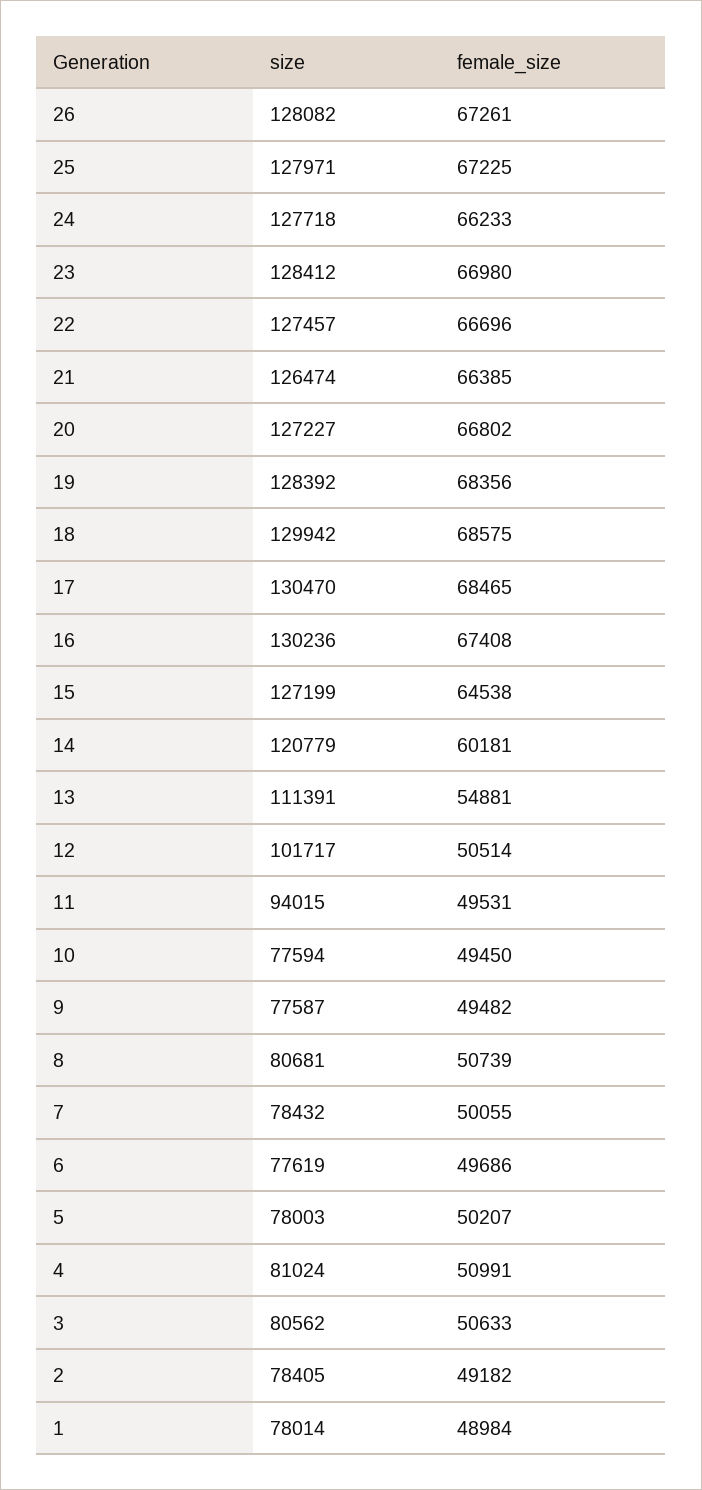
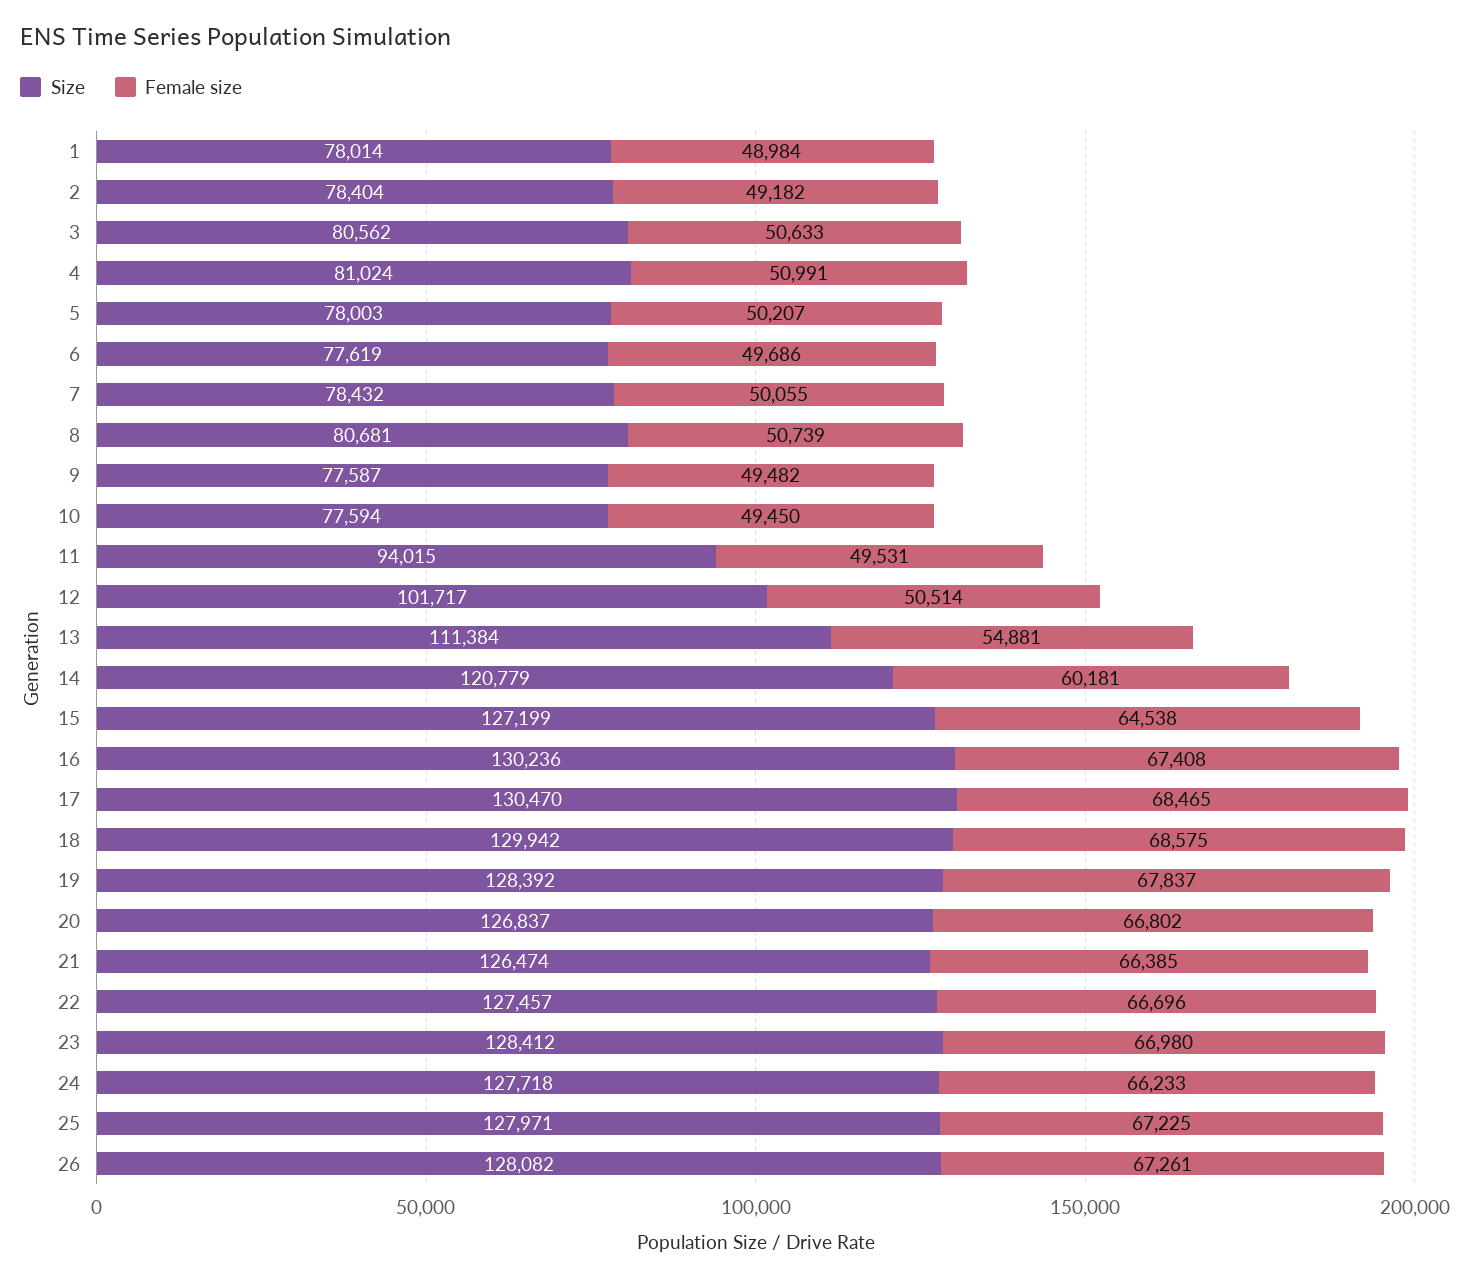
  {
    "size": {
      "26": 128082,
      "25": 127971,
      "24": 127718,
      "23": 128412,
      "22": 127457,
      "21": 126474,
-     "20": 127227,
+     "20": 126837,
      "19": 128392,
      "18": 129942,
      "17": 130470,
      "16": 130236,
      "15": 127199,
      "14": 120779,
-     "13": 111391,
+     "13": 111384,
      "12": 101717,
      "11": 94015,
      "10": 77594,
      "9": 77587,
      "8": 80681,
      "7": 78432,
      "6": 77619,
      "5": 78003,
      "4": 81024,
      "3": 80562,
-     "2": 78405,
+     "2": 78404,
      "1": 78014
    },
    "female_size": {
      "26": 67261,
      "25": 67225,
      "24": 66233,
      "23": 66980,
      "22": 66696,
      "21": 66385,
      "20": 66802,
-     "19": 68356,
+     "19": 67837,
      "18": 68575,
      "17": 68465,
      "16": 67408,
      "15": 64538,
      "14": 60181,
      "13": 54881,
      "12": 50514,
      "11": 49531,
      "10": 49450,
      "9": 49482,
      "8": 50739,
      "7": 50055,
      "6": 49686,
      "5": 50207,
      "4": 50991,
      "3": 50633,
      "2": 49182,
      "1": 48984
    }
  }

